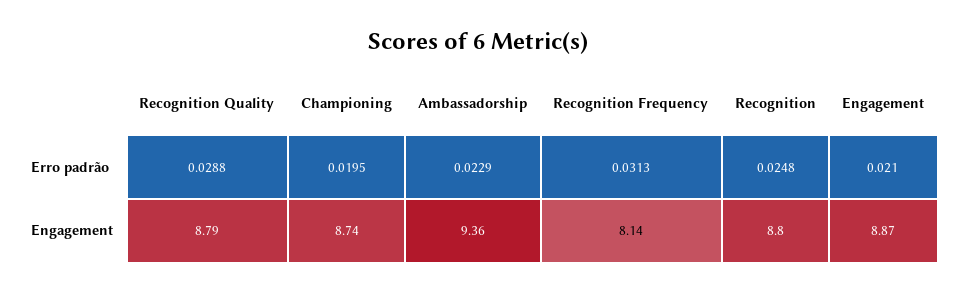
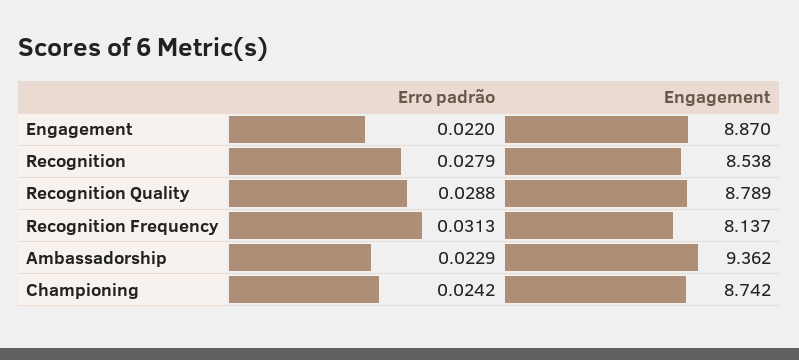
  {
    "Recognition Quality": {
      "Erro padrão": 0.0288,
      "Engagement": 8.789
    },
    "Championing": {
-     "Erro padrão": 0.0195,
+     "Erro padrão": 0.0242,
      "Engagement": 8.742
    },
    "Ambassadorship": {
      "Erro padrão": 0.0229,
      "Engagement": 9.362
    },
    "Recognition Frequency": {
      "Erro padrão": 0.0313,
      "Engagement": 8.137
    },
    "Recognition": {
-     "Erro padrão": 0.0248,
+     "Erro padrão": 0.0279,
-     "Engagement": 8.8
+     "Engagement": 8.538
    },
    "Engagement": {
-     "Erro padrão": 0.021,
+     "Erro padrão": 0.022,
      "Engagement": 8.87
    }
  }

